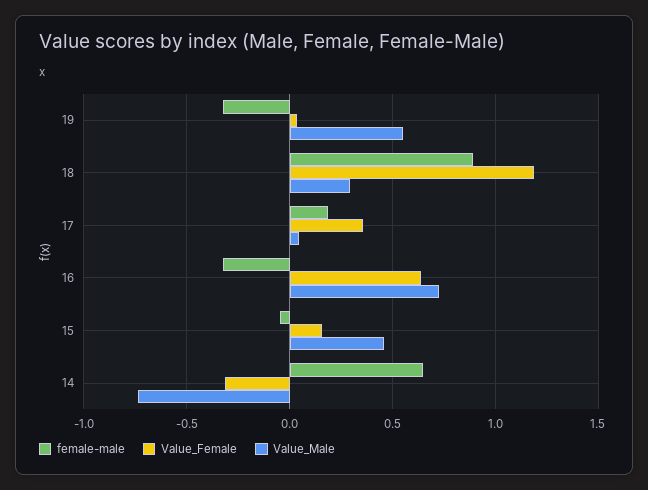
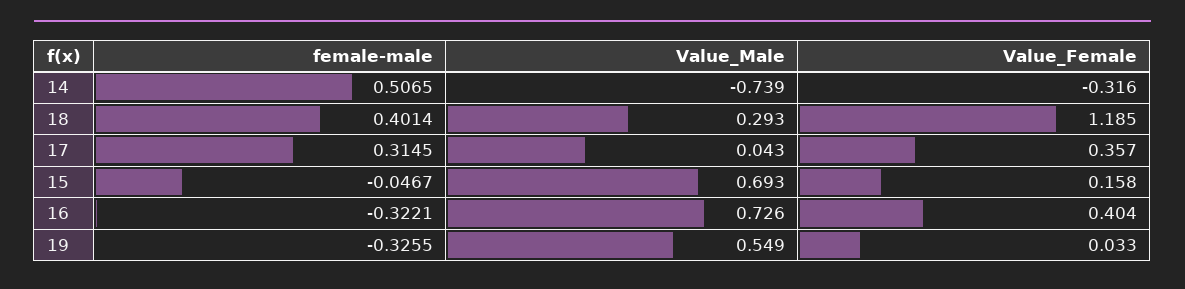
  {
    "female-male": {
      "19": -0.3255,
-     "18": 0.9,
+     "18": 0.4014,
-     "17": 0.2,
+     "17": 0.3145,
      "16": -0.3221,
      "15": -0.0467,
-     "14": 0.65
+     "14": 0.5065
    },
    "Value_Female": {
      "19": 0.033,
      "18": 1.185,
      "17": 0.357,
-     "16": 0.65,
+     "16": 0.404,
      "15": 0.158,
      "14": -0.316
    },
    "Value_Male": {
      "19": 0.549,
      "18": 0.293,
      "17": 0.043,
      "16": 0.726,
-     "15": 0.45,
+     "15": 0.693,
      "14": -0.739
    }
  }

